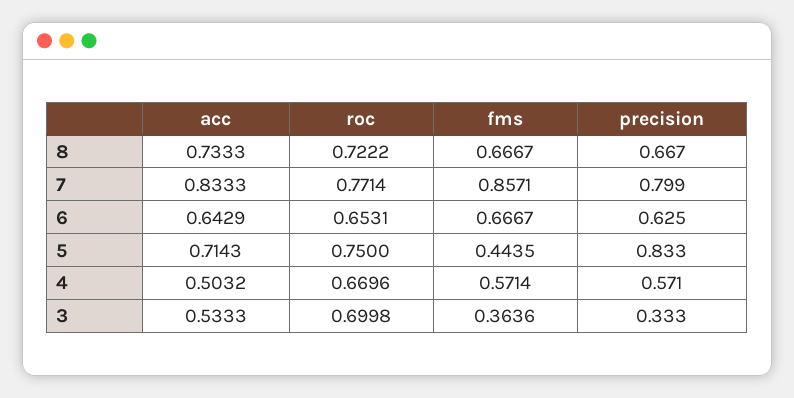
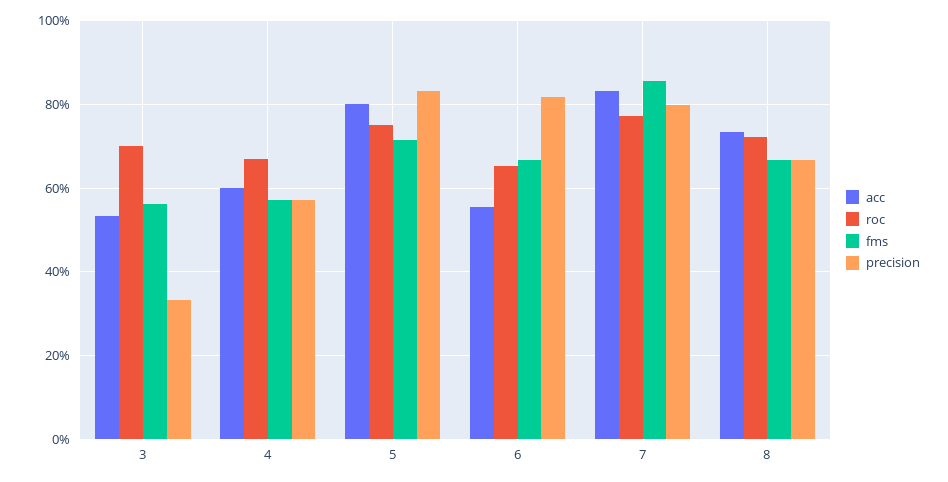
  {
    "acc": {
      "8": 0.7333,
      "7": 0.8333,
-     "6": 0.6429,
+     "6": 0.56,
-     "5": 0.7143,
+     "5": 0.8,
-     "4": 0.5032,
+     "4": 0.6,
      "3": 0.5333
    },
    "roc": {
      "8": 0.7222,
      "7": 0.7714,
      "6": 0.6531,
      "5": 0.75,
      "4": 0.6696,
      "3": 0.6998
    },
    "fms": {
      "8": 0.6667,
      "7": 0.8571,
      "6": 0.6667,
-     "5": 0.4435,
+     "5": 0.72,
      "4": 0.5714,
-     "3": 0.3636
+     "3": 0.56
    },
    "precision": {
      "8": 0.667,
      "7": 0.799,
-     "6": 0.625,
+     "6": 0.82,
      "5": 0.833,
      "4": 0.571,
      "3": 0.333
    }
  }

